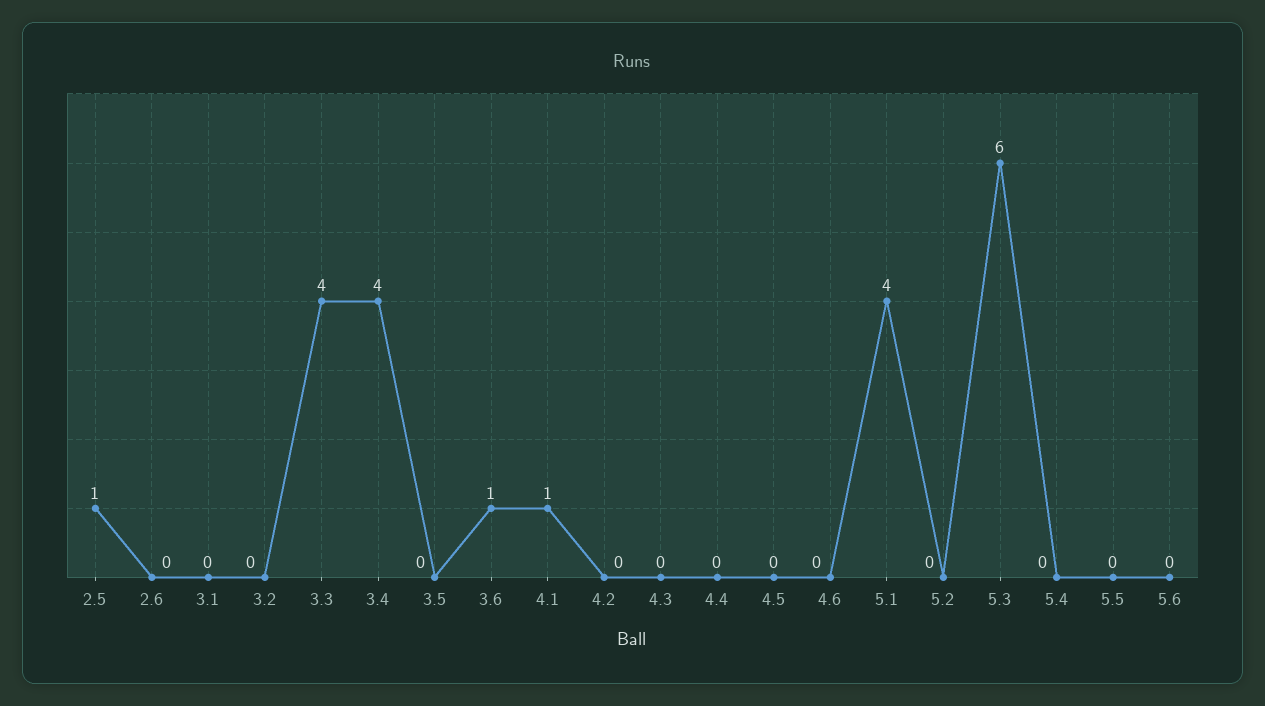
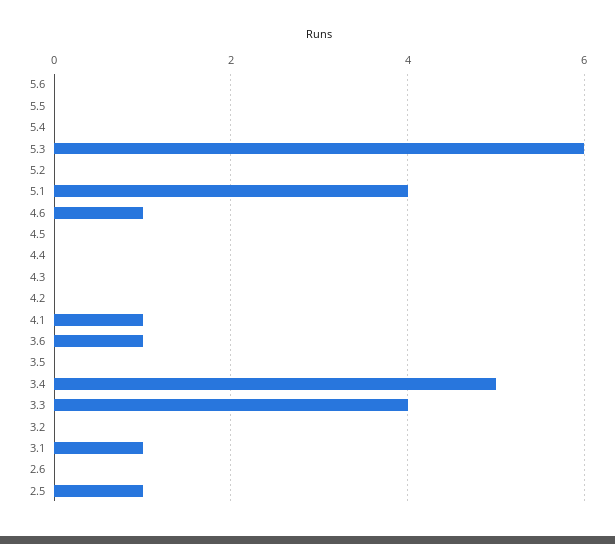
  {
    "2.5": 1,
    "2.6": 0,
-   "3.1": 0,
+   "3.1": 1,
    "3.2": 0,
    "3.3": 4,
-   "3.4": 4,
+   "3.4": 5,
    "3.5": 0,
    "3.6": 1,
    "4.1": 1,
    "4.2": 0,
    "4.3": 0,
    "4.4": 0,
    "4.5": 0,
-   "4.6": 0,
+   "4.6": 1,
    "5.1": 4,
    "5.2": 0,
    "5.3": 6,
    "5.4": 0,
    "5.5": 0,
    "5.6": 0
  }

